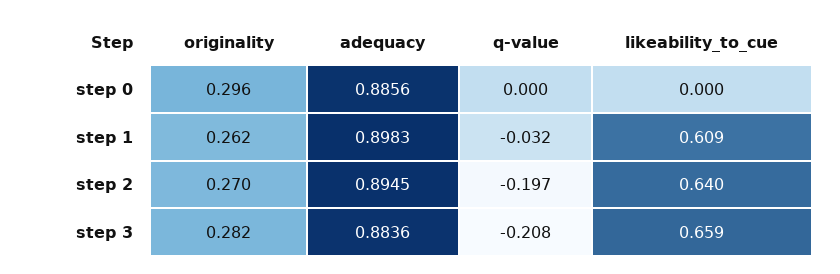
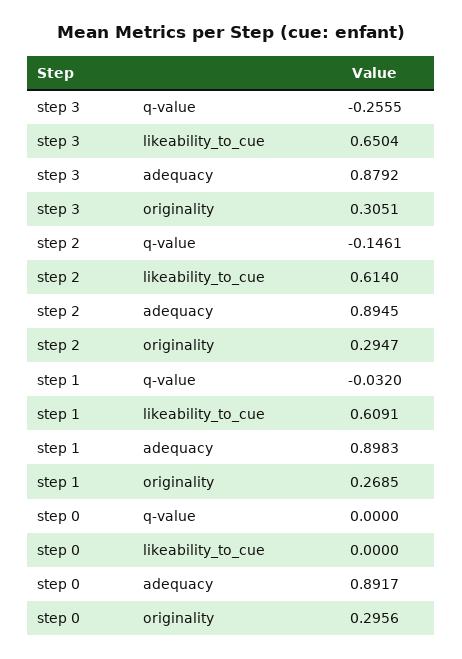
  {
    "originality": {
      "step 0": 0.2956,
-     "step 1": 0.262,
+     "step 1": 0.2685,
-     "step 2": 0.27,
+     "step 2": 0.2947,
-     "step 3": 0.282
+     "step 3": 0.3051
    },
    "adequacy": {
-     "step 0": 0.8856,
+     "step 0": 0.8917,
      "step 1": 0.8983,
      "step 2": 0.8945,
-     "step 3": 0.8836
+     "step 3": 0.8792
    },
    "q-value": {
      "step 0": 0,
      "step 1": -0.032,
-     "step 2": -0.197,
+     "step 2": -0.1461,
-     "step 3": -0.208
+     "step 3": -0.2555
    },
    "likeability_to_cue": {
      "step 0": 0,
      "step 1": 0.6091,
-     "step 2": 0.64,
+     "step 2": 0.614,
-     "step 3": 0.659
+     "step 3": 0.6504
    }
  }

